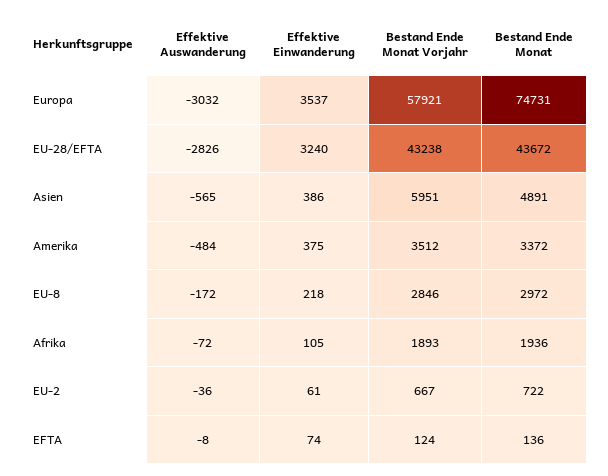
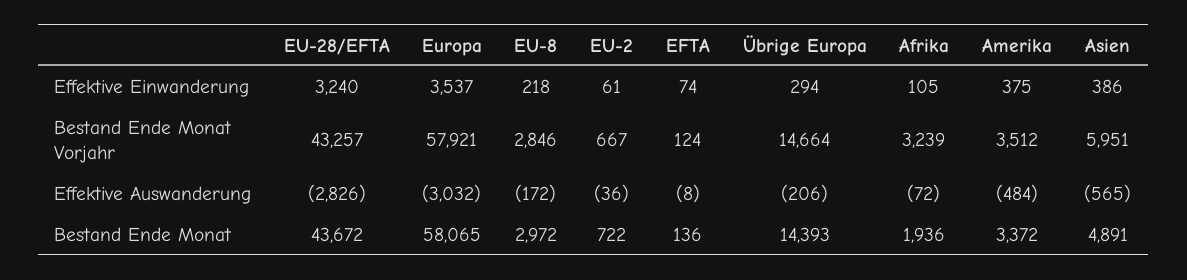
  {
    "Effektive Auswanderung": {
      "Europa": -3032,
      "EU-28/EFTA": -2826,
      "Asien": -565,
      "Amerika": -484,
      "EU-8": -172,
      "Afrika": -72,
      "EU-2": -36,
-     "EFTA": -8
+     "EFTA": -8,
+     "Übrige Europa": -206
    },
    "Effektive Einwanderung": {
      "Europa": 3537,
      "EU-28/EFTA": 3240,
      "Asien": 386,
      "Amerika": 375,
      "EU-8": 218,
      "Afrika": 105,
      "EU-2": 61,
-     "EFTA": 74
+     "EFTA": 74,
+     "Übrige Europa": 294
    },
    "Bestand Ende Monat Vorjahr": {
      "Europa": 57921,
-     "EU-28/EFTA": 43238,
+     "EU-28/EFTA": 43257,
      "Asien": 5951,
      "Amerika": 3512,
      "EU-8": 2846,
-     "Afrika": 1893,
+     "Afrika": 3239,
      "EU-2": 667,
-     "EFTA": 124
+     "EFTA": 124,
+     "Übrige Europa": 14664
    },
    "Bestand Ende Monat": {
-     "Europa": 74731,
+     "Europa": 58065,
      "EU-28/EFTA": 43672,
      "Asien": 4891,
      "Amerika": 3372,
      "EU-8": 2972,
      "Afrika": 1936,
      "EU-2": 722,
-     "EFTA": 136
+     "EFTA": 136,
+     "Übrige Europa": 14393
    }
  }

